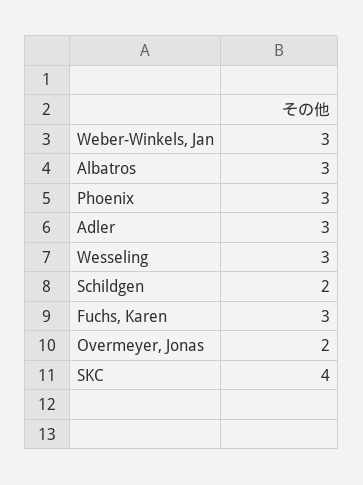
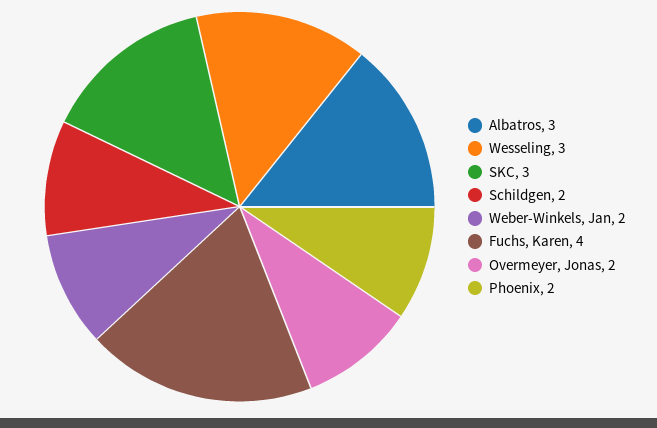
  {
-   "Weber-Winkels, Jan": 3,
+   "Weber-Winkels, Jan": 2,
    "Albatros": 3,
-   "Phoenix": 3,
+   "Phoenix": 2,
-   "Adler": 3,
    "Wesseling": 3,
    "Schildgen": 2,
-   "Fuchs, Karen": 3,
+   "Fuchs, Karen": 4,
    "Overmeyer, Jonas": 2,
-   "SKC": 4
+   "SKC": 3
  }

